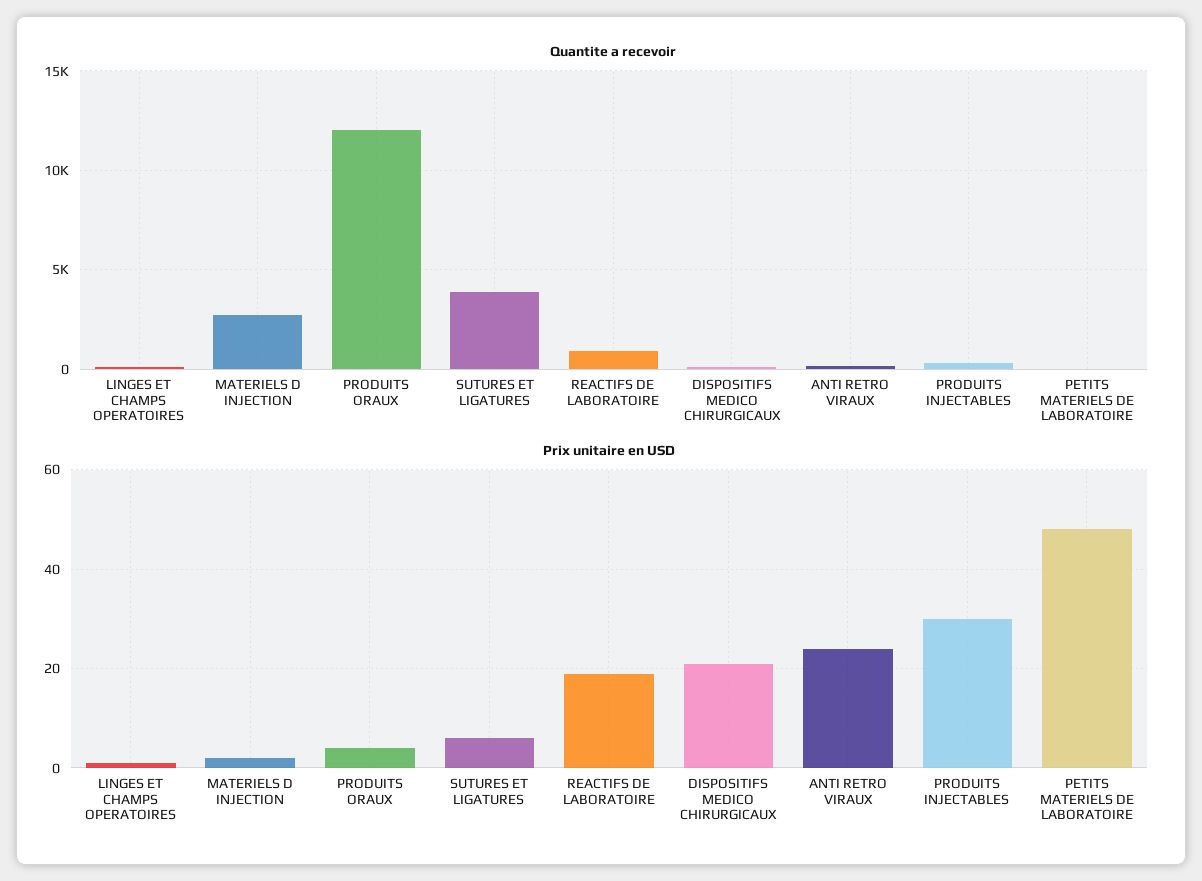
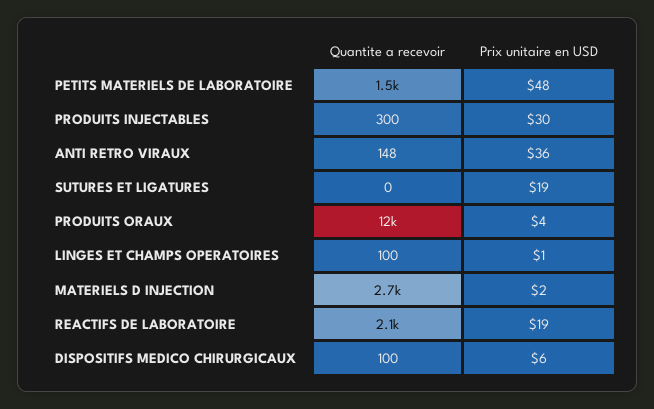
  {
    "Quantite a recevoir": {
      "LINGES ET CHAMPS OPERATOIRES": 100,
      "MATERIELS D INJECTION": 2700,
      "PRODUITS ORAUX": 12000,
-     "SUTURES ET LIGATURES": 4000,
+     "SUTURES ET LIGATURES": 0,
-     "REACTIFS DE LABORATOIRE": 1000,
+     "REACTIFS DE LABORATOIRE": 2100,
      "DISPOSITIFS MEDICO CHIRURGICAUX": 100,
      "ANTI RETRO VIRAUX": 148,
      "PRODUITS INJECTABLES": 300,
-     "PETITS MATERIELS DE LABORATOIRE": 0
+     "PETITS MATERIELS DE LABORATOIRE": 1500
    },
    "Prix unitaire en USD": {
      "LINGES ET CHAMPS OPERATOIRES": 1,
      "MATERIELS D INJECTION": 2,
      "PRODUITS ORAUX": 4,
-     "SUTURES ET LIGATURES": 5,
+     "SUTURES ET LIGATURES": 19,
      "REACTIFS DE LABORATOIRE": 19,
-     "DISPOSITIFS MEDICO CHIRURGICAUX": 20,
+     "DISPOSITIFS MEDICO CHIRURGICAUX": 6,
-     "ANTI RETRO VIRAUX": 25,
+     "ANTI RETRO VIRAUX": 36,
      "PRODUITS INJECTABLES": 30,
      "PETITS MATERIELS DE LABORATOIRE": 48
    }
  }

